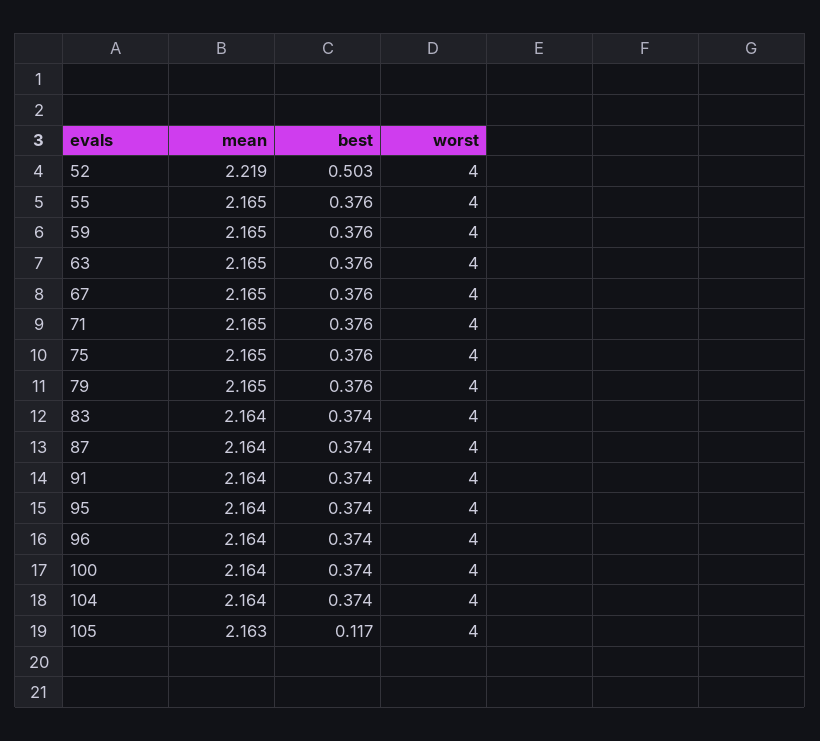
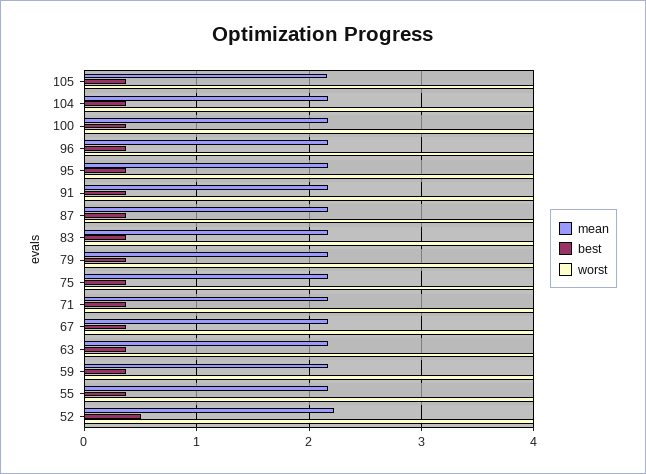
  {
    "mean": {
      "52": 2.219,
      "55": 2.165,
      "59": 2.165,
      "63": 2.165,
      "67": 2.165,
      "71": 2.165,
      "75": 2.165,
      "79": 2.165,
      "83": 2.164,
      "87": 2.164,
      "91": 2.164,
      "95": 2.164,
      "96": 2.164,
      "100": 2.164,
      "104": 2.164,
      "105": 2.163
    },
    "best": {
      "52": 0.503,
      "55": 0.376,
      "59": 0.376,
      "63": 0.376,
      "67": 0.376,
      "71": 0.376,
      "75": 0.376,
      "79": 0.376,
      "83": 0.374,
      "87": 0.374,
      "91": 0.374,
      "95": 0.374,
      "96": 0.374,
      "100": 0.374,
      "104": 0.374,
-     "105": 0.117
+     "105": 0.4
    },
    "worst": {
      "52": 4,
      "55": 4,
      "59": 4,
      "63": 4,
      "67": 4,
      "71": 4,
      "75": 4,
      "79": 4,
      "83": 4,
      "87": 4,
      "91": 4,
      "95": 4,
      "96": 4,
      "100": 4,
      "104": 4,
      "105": 4
    }
  }

